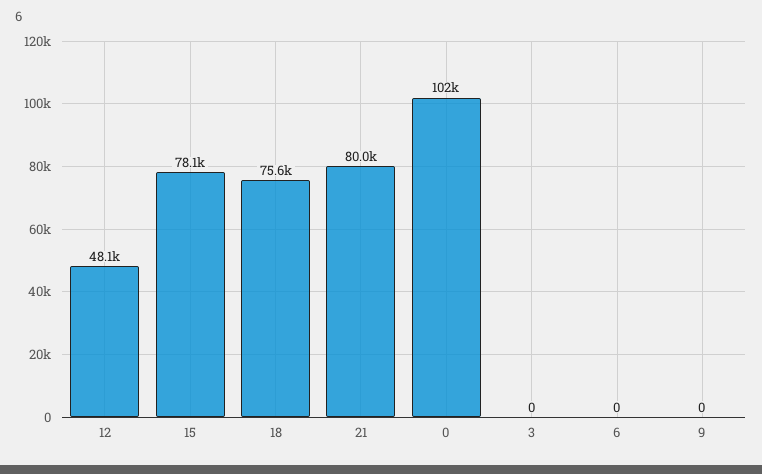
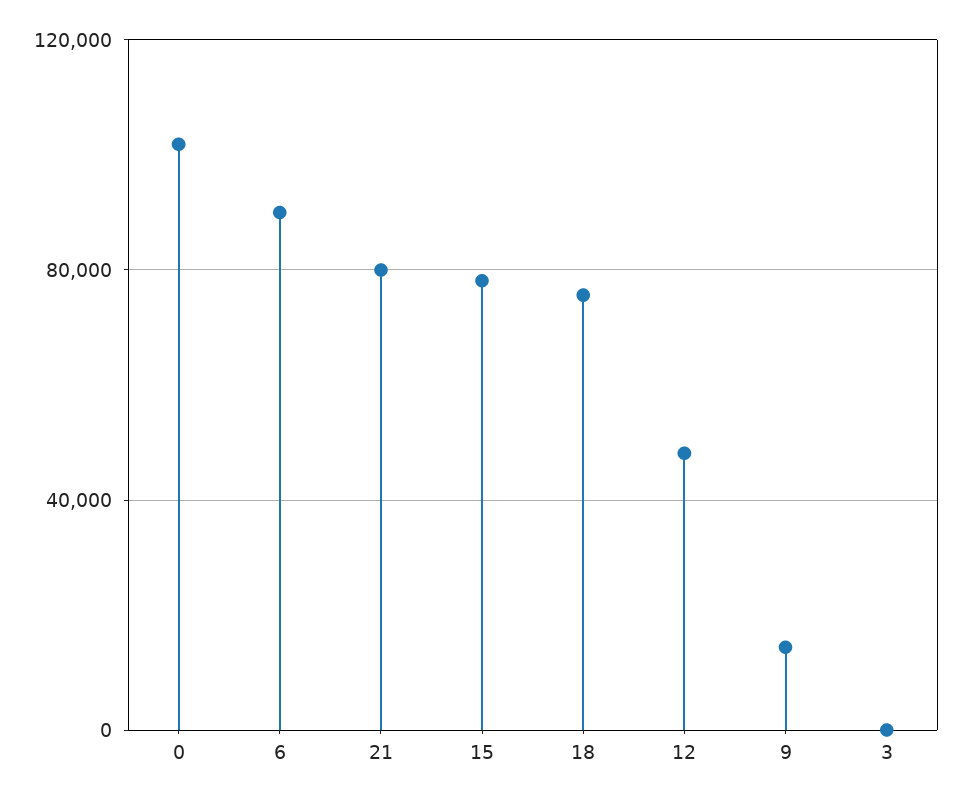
  {
    "12": 48100,
    "15": 78100,
    "18": 75600,
    "21": 80000,
    "0": 102000,
    "3": 0,
-   "6": 0,
+   "6": 90000,
-   "9": 0
+   "9": 15000
  }

